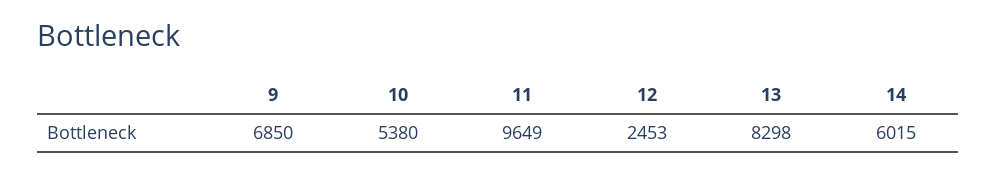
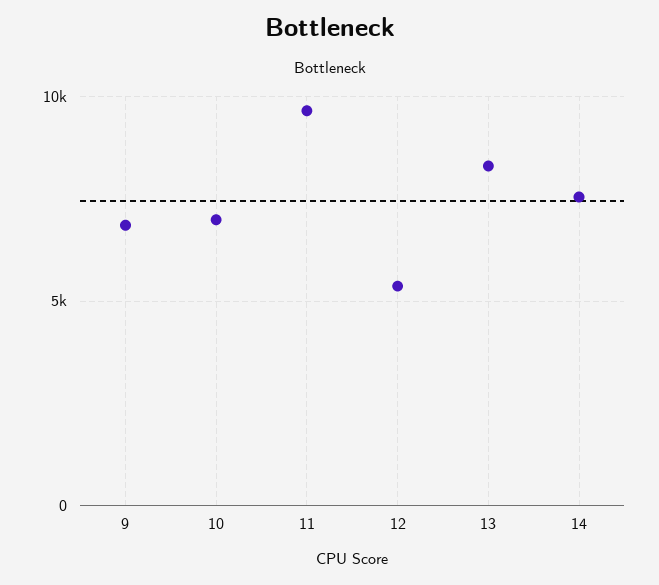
  {
    "9": 6850,
-   "10": 5380,
+   "10": 7000,
    "11": 9649,
-   "12": 2453,
+   "12": 5500,
    "13": 8298,
-   "14": 6015
+   "14": 7500
  }

